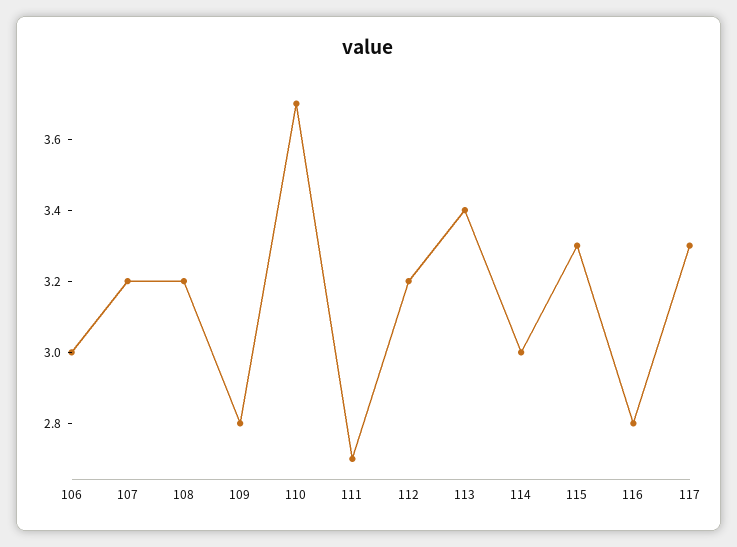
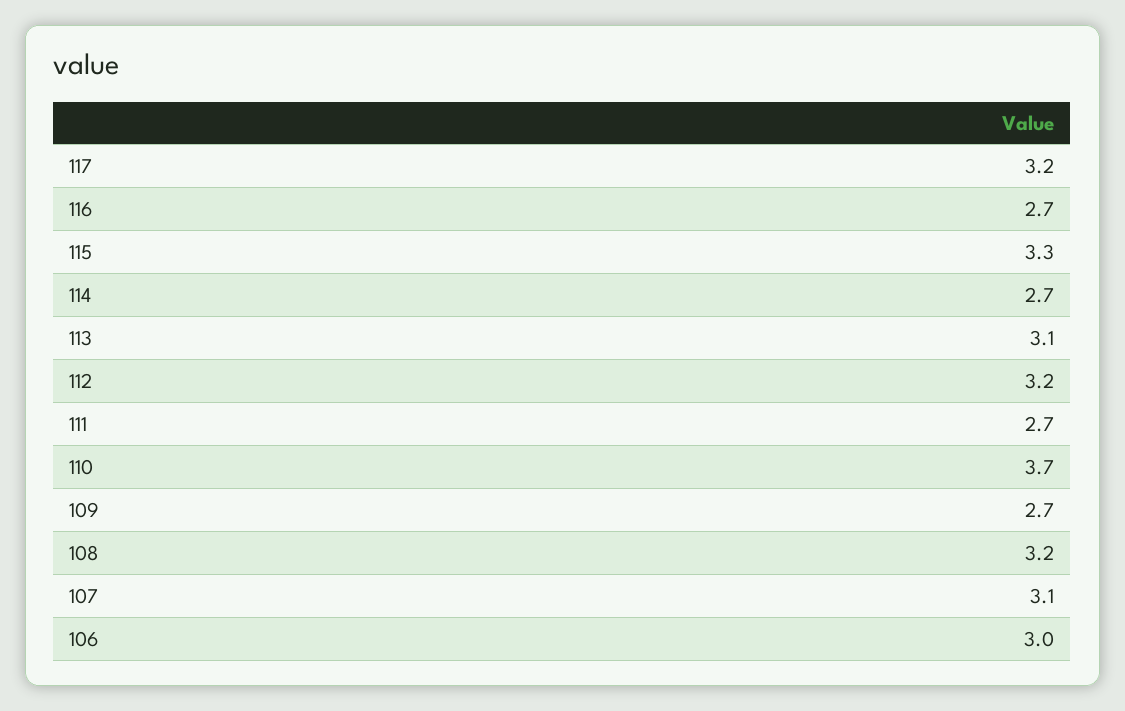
  {
    "106": 3,
-   "107": 3.2,
+   "107": 3.1,
    "108": 3.2,
-   "109": 2.8,
+   "109": 2.7,
    "110": 3.7,
    "111": 2.7,
    "112": 3.2,
-   "113": 3.4,
+   "113": 3.1,
-   "114": 3,
+   "114": 2.7,
    "115": 3.3,
-   "116": 2.8,
+   "116": 2.7,
-   "117": 3.3
+   "117": 3.2
  }

